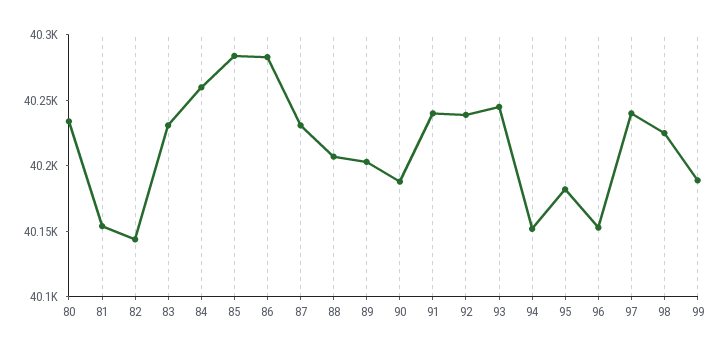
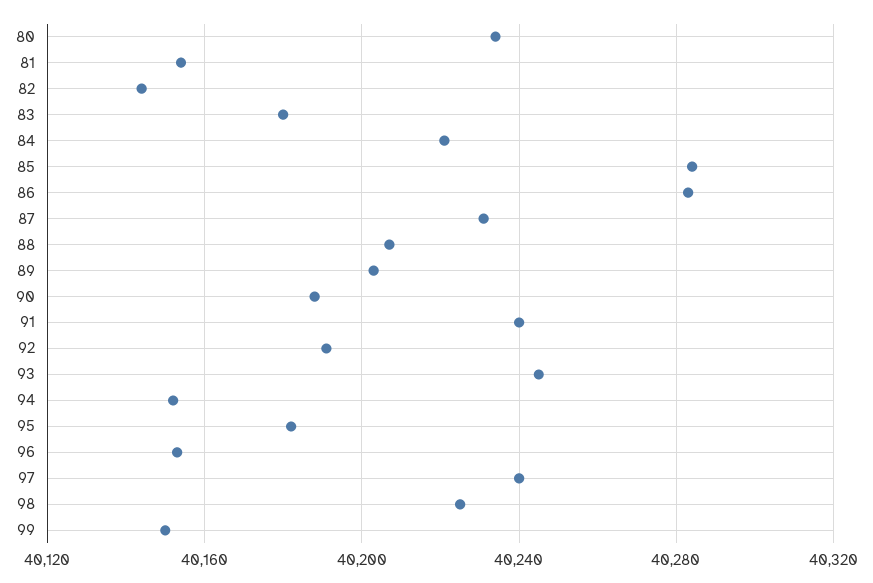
  {
    "80": 40235,
    "81": 40155,
    "82": 40145,
-   "83": 40230,
+   "83": 40180,
-   "84": 40260,
+   "84": 40220,
    "85": 40285,
    "86": 40285,
    "87": 40230,
    "88": 40205,
    "89": 40205,
    "90": 40190,
    "91": 40240,
-   "92": 40240,
+   "92": 40190,
    "93": 40245,
    "94": 40150,
    "95": 40180,
    "96": 40155,
    "97": 40240,
    "98": 40225,
-   "99": 40190
+   "99": 40150
  }

